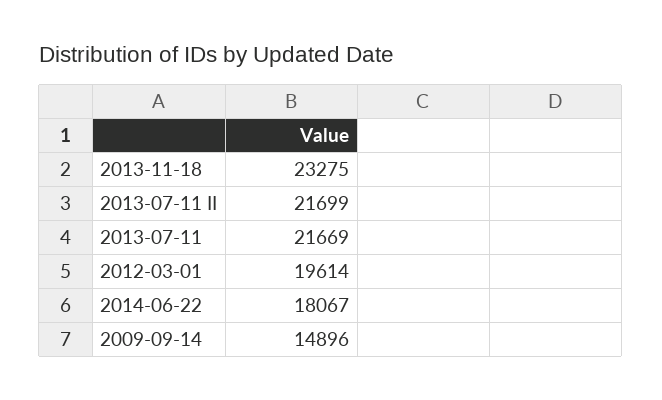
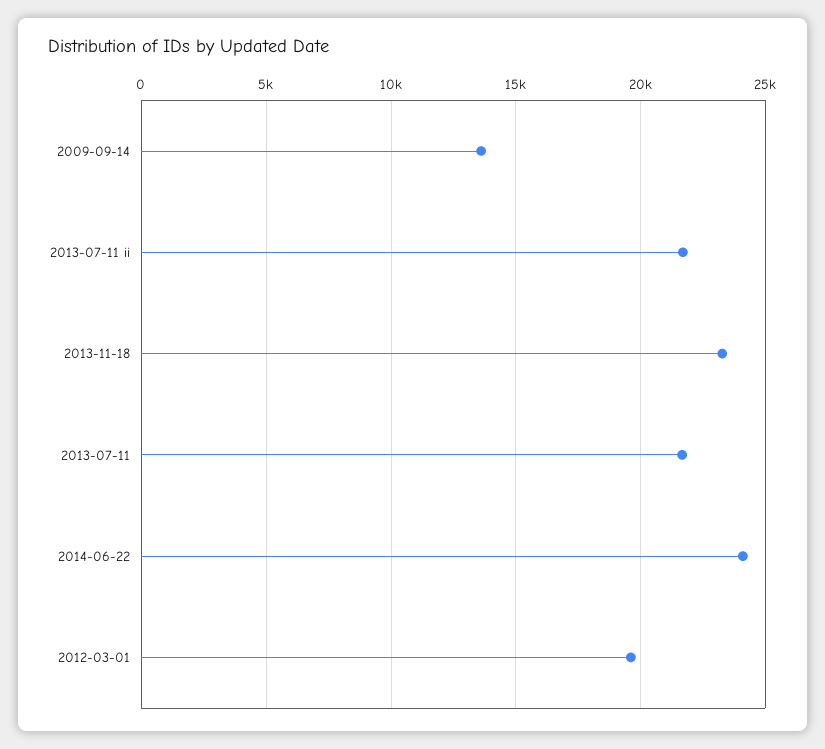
  {
    "2013-11-18": 23275,
    "2013-07-11 II": 21699,
    "2013-07-11": 21669,
    "2012-03-01": 19614,
-   "2014-06-22": 18067,
+   "2014-06-22": 24000,
-   "2009-09-14": 14896
+   "2009-09-14": 13500
  }

